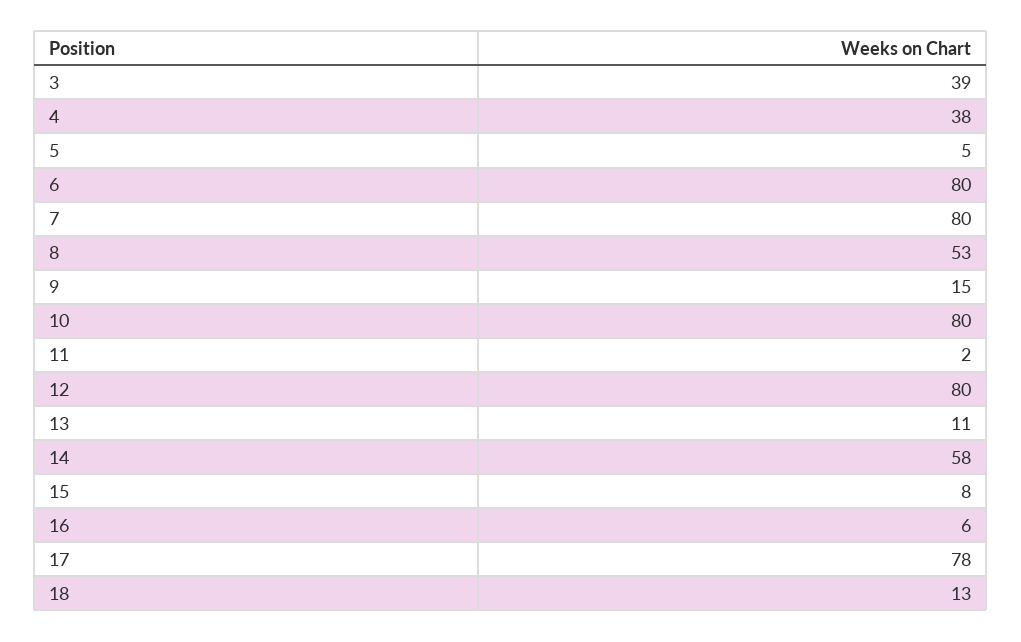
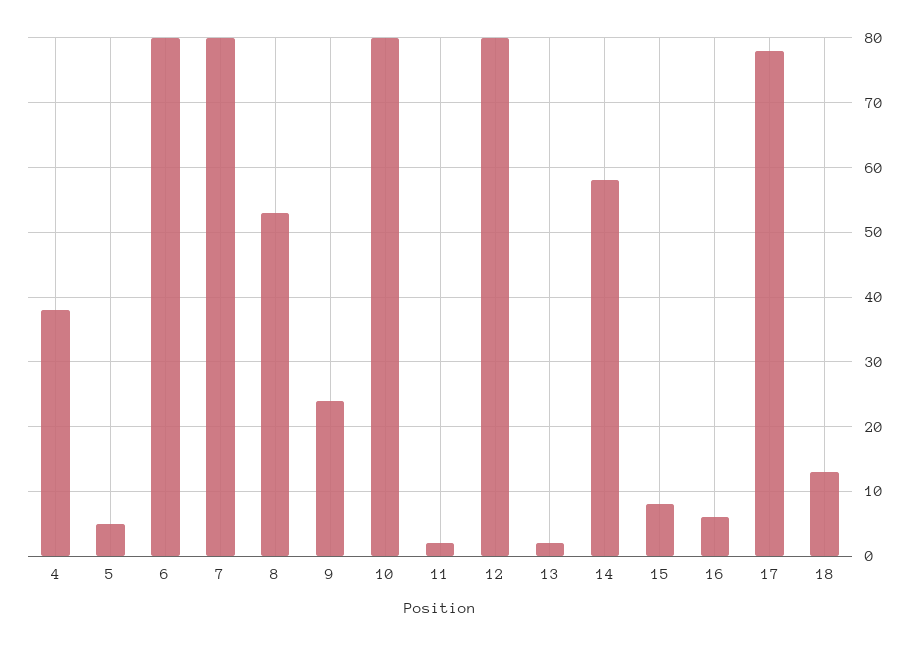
  {
-   "3": 39,
    "4": 38,
    "5": 5,
    "6": 80,
    "7": 80,
    "8": 53,
-   "9": 15,
+   "9": 24,
    "10": 80,
    "11": 2,
    "12": 80,
-   "13": 11,
+   "13": 2,
    "14": 58,
    "15": 8,
    "16": 6,
    "17": 78,
    "18": 13
  }

